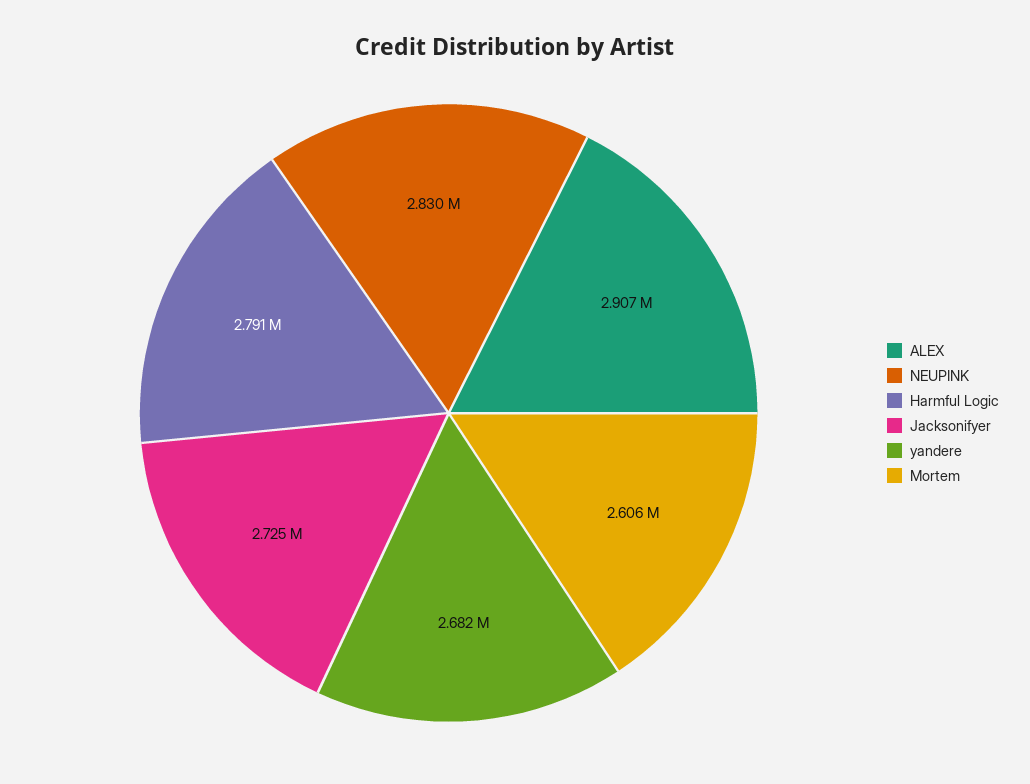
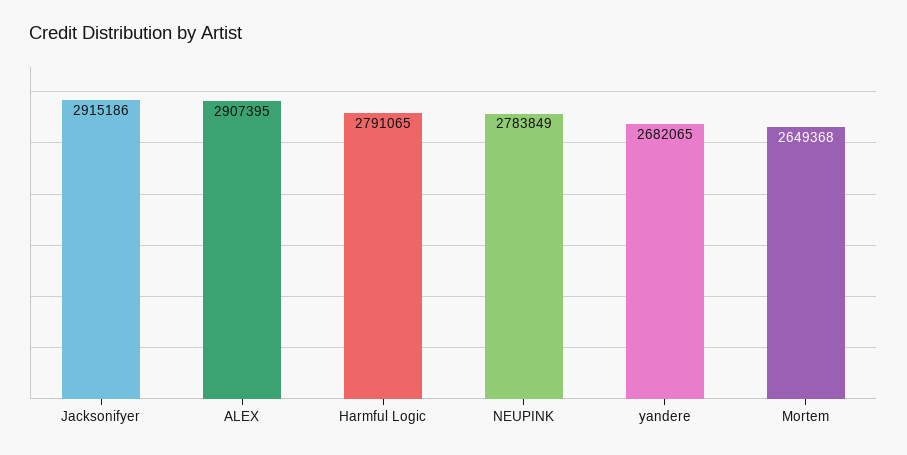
  {
    "ALEX": 2907395,
-   "NEUPINK": 2830000,
+   "NEUPINK": 2783849,
    "Harmful Logic": 2791065,
-   "Jacksonifyer": 2725000,
+   "Jacksonifyer": 2915186,
    "yandere": 2682065,
-   "Mortem": 2606000
+   "Mortem": 2649368
  }

